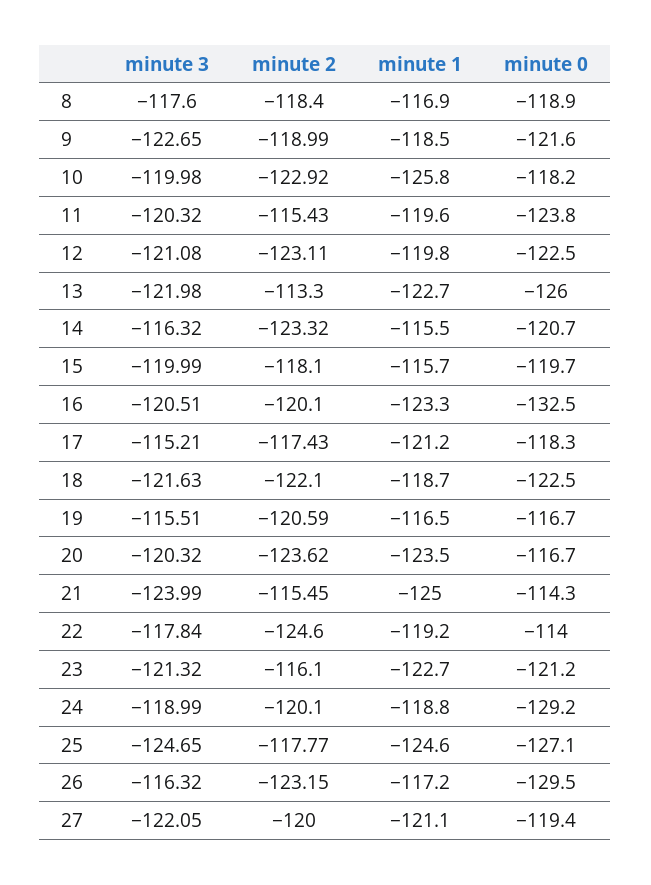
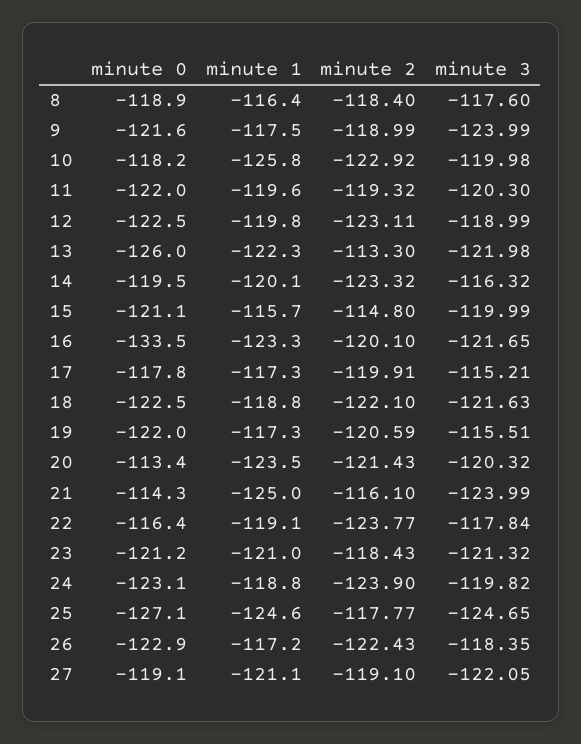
  {
    "minute 3": {
      "8": -117.6,
-     "9": -122.65,
+     "9": -123.99,
      "10": -119.98,
-     "11": -120.32,
+     "11": -120.3,
-     "12": -121.08,
+     "12": -118.99,
      "13": -121.98,
      "14": -116.32,
      "15": -119.99,
-     "16": -120.51,
+     "16": -121.65,
      "17": -115.21,
      "18": -121.63,
      "19": -115.51,
      "20": -120.32,
      "21": -123.99,
      "22": -117.84,
      "23": -121.32,
-     "24": -118.99,
+     "24": -119.82,
      "25": -124.65,
-     "26": -116.32,
+     "26": -118.35,
      "27": -122.05
    },
    "minute 2": {
      "8": -118.4,
      "9": -118.99,
      "10": -122.92,
-     "11": -115.43,
+     "11": -119.32,
      "12": -123.11,
      "13": -113.3,
      "14": -123.32,
-     "15": -118.1,
+     "15": -114.8,
      "16": -120.1,
-     "17": -117.43,
+     "17": -119.91,
      "18": -122.1,
      "19": -120.59,
-     "20": -123.62,
+     "20": -121.43,
-     "21": -115.45,
+     "21": -116.1,
-     "22": -124.6,
+     "22": -123.77,
-     "23": -116.1,
+     "23": -118.43,
-     "24": -120.1,
+     "24": -123.9,
      "25": -117.77,
-     "26": -123.15,
+     "26": -122.43,
-     "27": -120
+     "27": -119.1
    },
    "minute 1": {
-     "8": -116.9,
+     "8": -116.4,
-     "9": -118.5,
+     "9": -117.5,
      "10": -125.8,
      "11": -119.6,
      "12": -119.8,
-     "13": -122.7,
+     "13": -122.3,
-     "14": -115.5,
+     "14": -120.1,
      "15": -115.7,
      "16": -123.3,
-     "17": -121.2,
+     "17": -117.3,
-     "18": -118.7,
+     "18": -118.8,
-     "19": -116.5,
+     "19": -117.3,
      "20": -123.5,
      "21": -125,
-     "22": -119.2,
+     "22": -119.1,
-     "23": -122.7,
+     "23": -121,
      "24": -118.8,
      "25": -124.6,
      "26": -117.2,
      "27": -121.1
    },
    "minute 0": {
      "8": -118.9,
      "9": -121.6,
      "10": -118.2,
-     "11": -123.8,
+     "11": -122,
      "12": -122.5,
      "13": -126,
-     "14": -120.7,
+     "14": -119.5,
-     "15": -119.7,
+     "15": -121.1,
-     "16": -132.5,
+     "16": -133.5,
-     "17": -118.3,
+     "17": -117.8,
      "18": -122.5,
-     "19": -116.7,
+     "19": -122,
-     "20": -116.7,
+     "20": -113.4,
      "21": -114.3,
-     "22": -114,
+     "22": -116.4,
      "23": -121.2,
-     "24": -129.2,
+     "24": -123.1,
      "25": -127.1,
-     "26": -129.5,
+     "26": -122.9,
-     "27": -119.4
+     "27": -119.1
    }
  }

